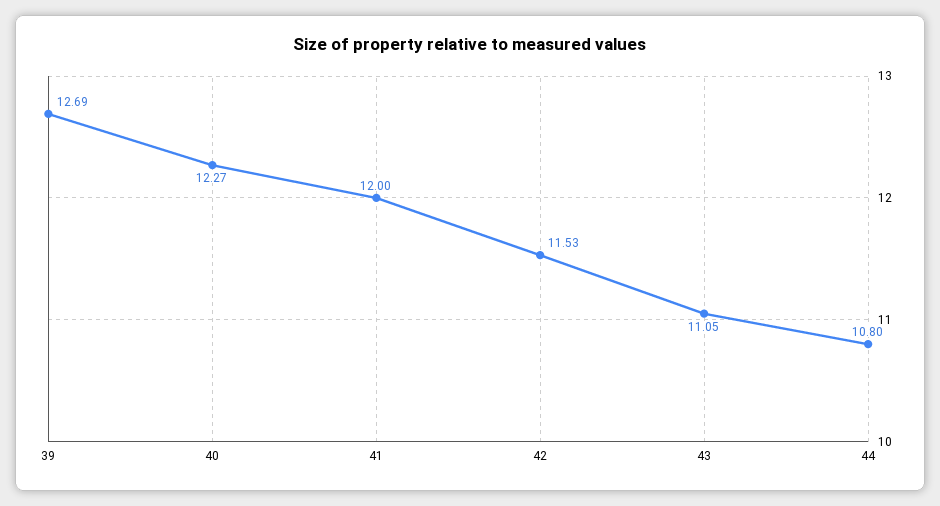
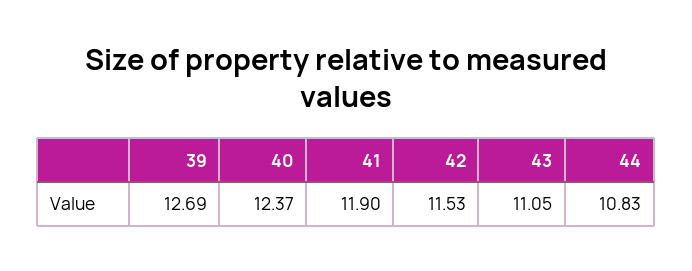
  {
    "39": 12.69,
-   "40": 12.27,
+   "40": 12.37,
-   "41": 12,
+   "41": 11.9,
    "42": 11.53,
    "43": 11.05,
-   "44": 10.8
+   "44": 10.83
  }

